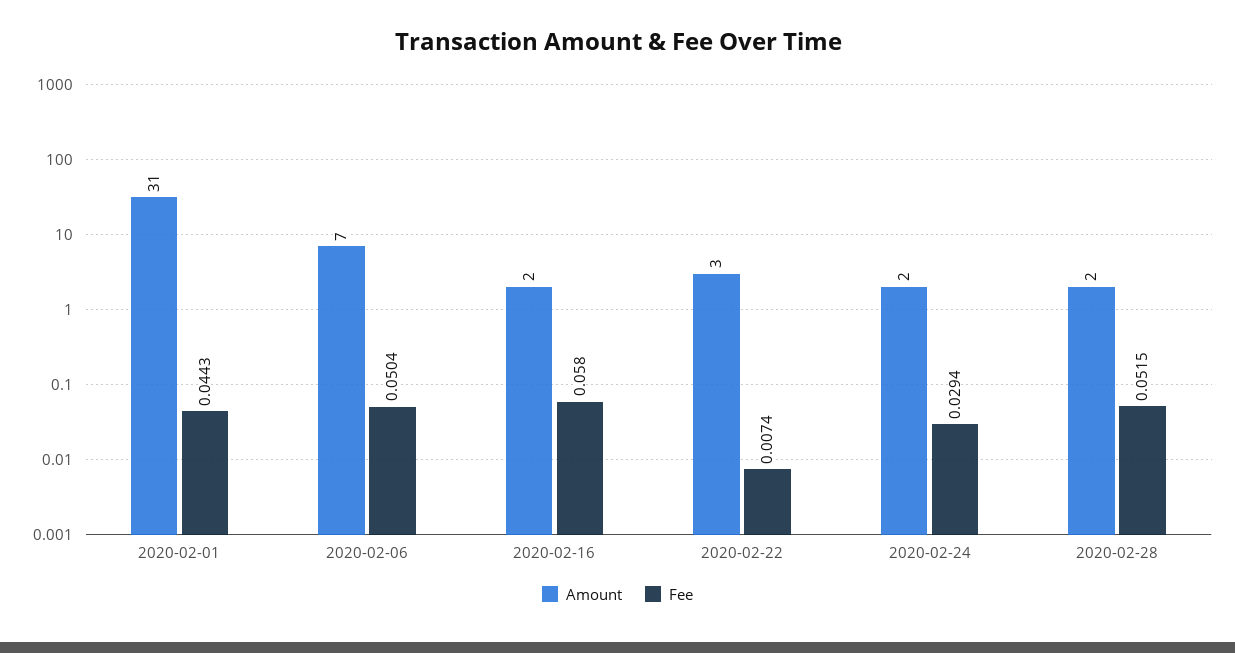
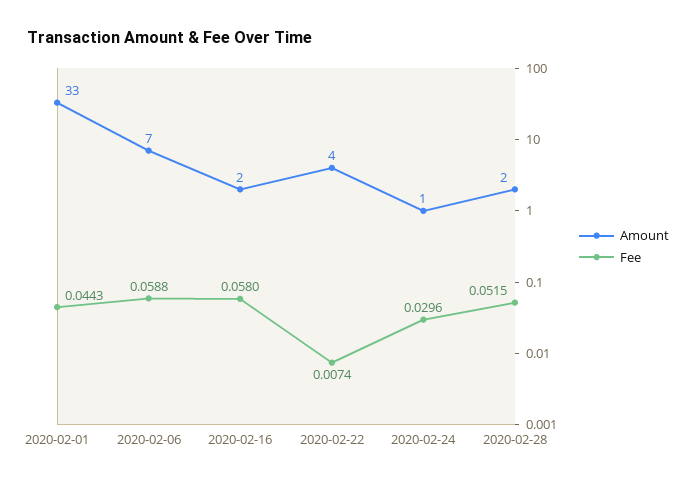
  {
    "Amount": {
-     "2020-02-01": 31,
+     "2020-02-01": 33,
      "2020-02-06": 7,
      "2020-02-16": 2,
-     "2020-02-22": 3,
+     "2020-02-22": 4,
-     "2020-02-24": 2,
+     "2020-02-24": 1,
      "2020-02-28": 2
    },
    "Fee": {
      "2020-02-01": 0.0443,
-     "2020-02-06": 0.0504,
+     "2020-02-06": 0.0588,
      "2020-02-16": 0.058,
      "2020-02-22": 0.0074,
-     "2020-02-24": 0.0294,
+     "2020-02-24": 0.0296,
      "2020-02-28": 0.0515
    }
  }

